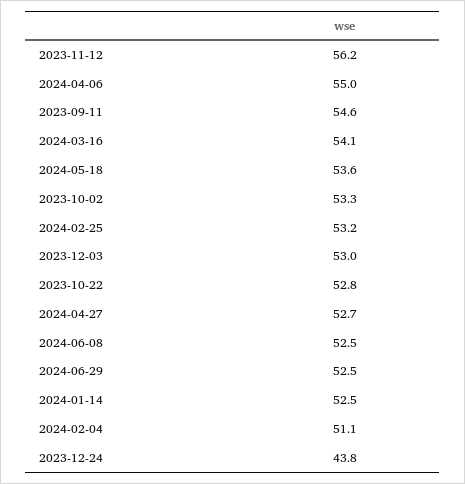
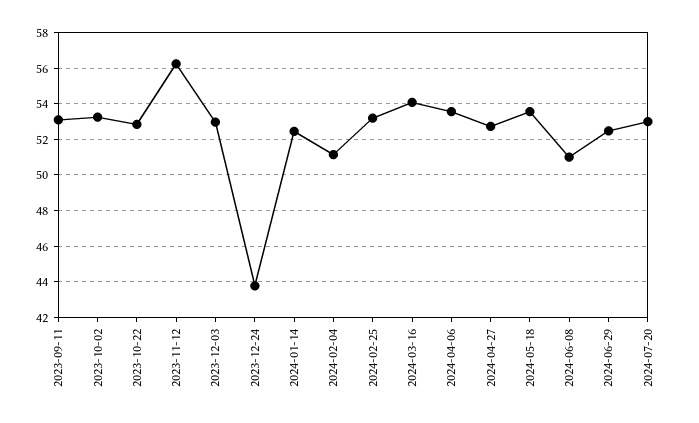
  {
    "2023-11-12": 56.2,
-   "2024-04-06": 55,
+   "2024-04-06": 53.5,
-   "2023-09-11": 54.6,
+   "2023-09-11": 53,
    "2024-03-16": 54.1,
    "2024-05-18": 53.6,
    "2023-10-02": 53.3,
    "2024-02-25": 53.2,
    "2023-12-03": 53,
    "2023-10-22": 52.8,
    "2024-04-27": 52.7,
-   "2024-06-08": 52.5,
+   "2024-06-08": 51,
    "2024-06-29": 52.5,
    "2024-01-14": 52.5,
    "2024-02-04": 51.1,
-   "2023-12-24": 43.8
+   "2023-12-24": 43.8,
+   "2024-07-20": 53
  }

